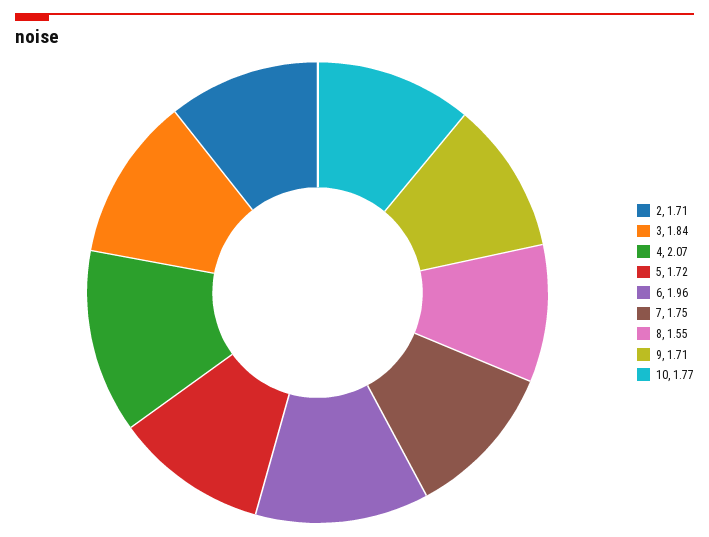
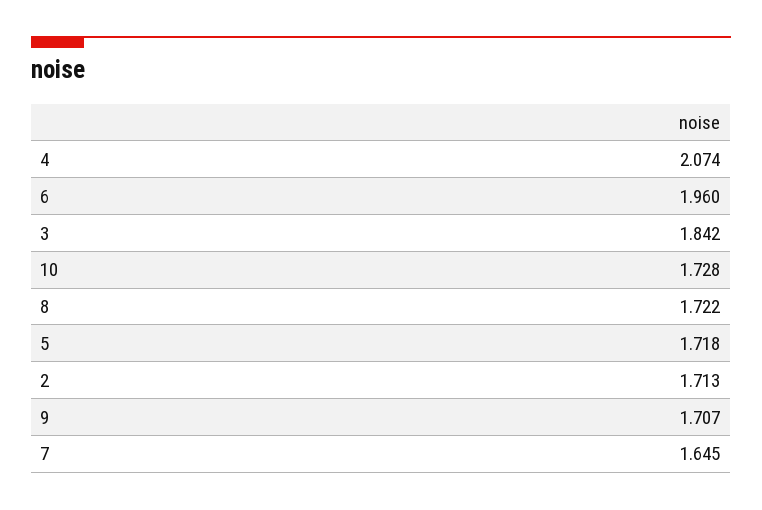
  {
    "2": 1.713,
    "3": 1.842,
    "4": 2.074,
    "5": 1.718,
    "6": 1.96,
-   "7": 1.75,
+   "7": 1.645,
-   "8": 1.55,
+   "8": 1.722,
    "9": 1.707,
-   "10": 1.77
+   "10": 1.728
  }

